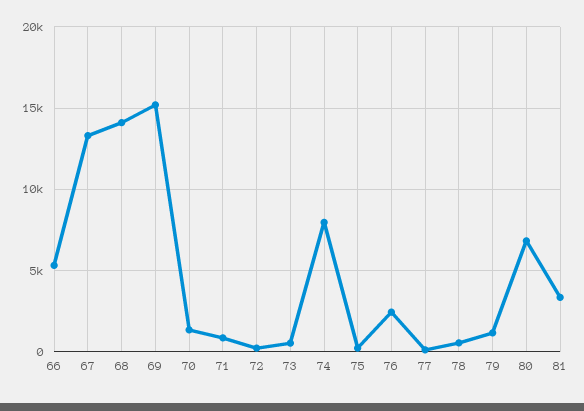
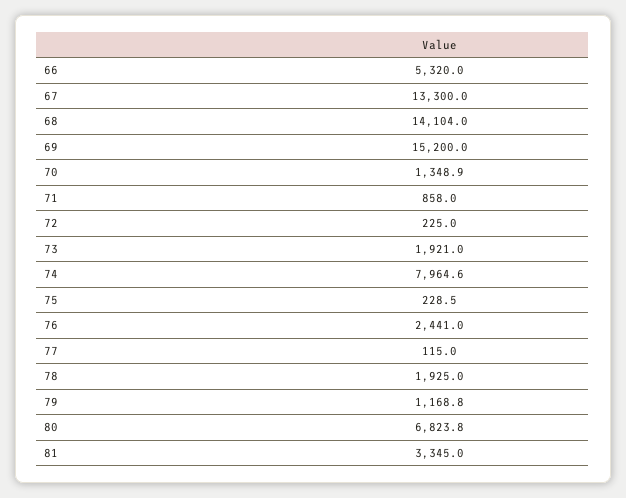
  {
    "66": 5320,
    "67": 13300,
    "68": 14104,
    "69": 15200,
    "70": 1348.9,
    "71": 858,
    "72": 225,
-   "73": 500,
+   "73": 1921,
    "74": 7964.6,
    "75": 228.5,
    "76": 2441,
    "77": 115,
-   "78": 500,
+   "78": 1925,
    "79": 1168.8,
    "80": 6823.8,
    "81": 3345
  }

